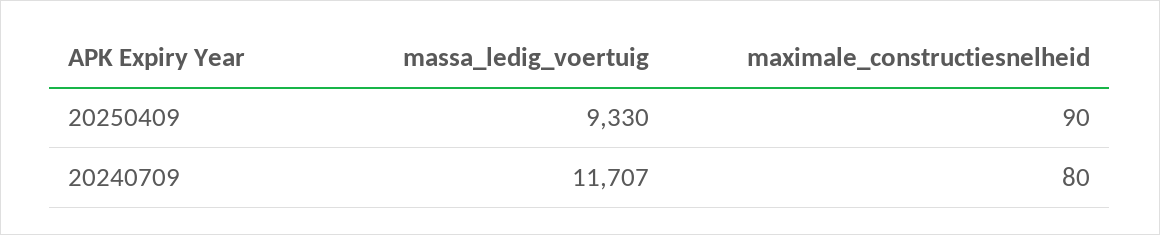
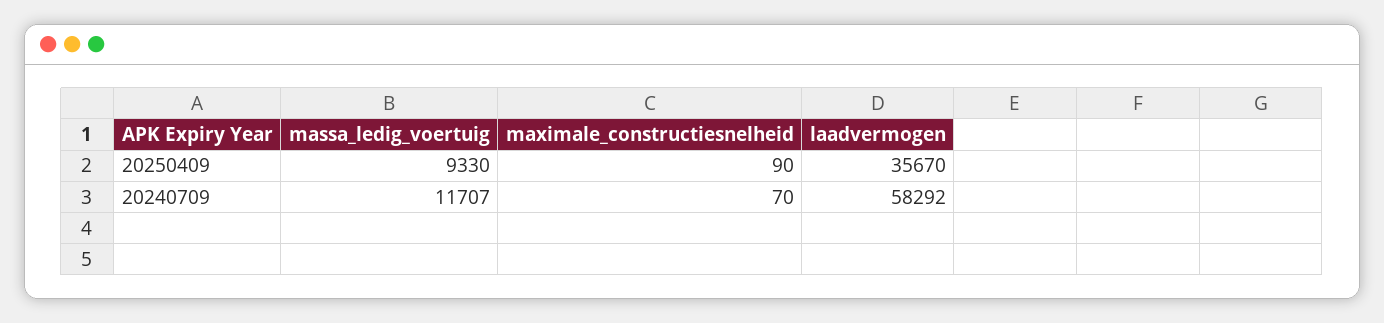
  {
    "massa_ledig_voertuig": {
      "20250409": 9330,
      "20240709": 11707
    },
    "maximale_constructiesnelheid": {
      "20250409": 90,
-     "20240709": 80
+     "20240709": 70
-   }
+   },
+   "laadvermogen": {
+     "20250409": 35670,
+     "20240709": 58292
+   }
  }

